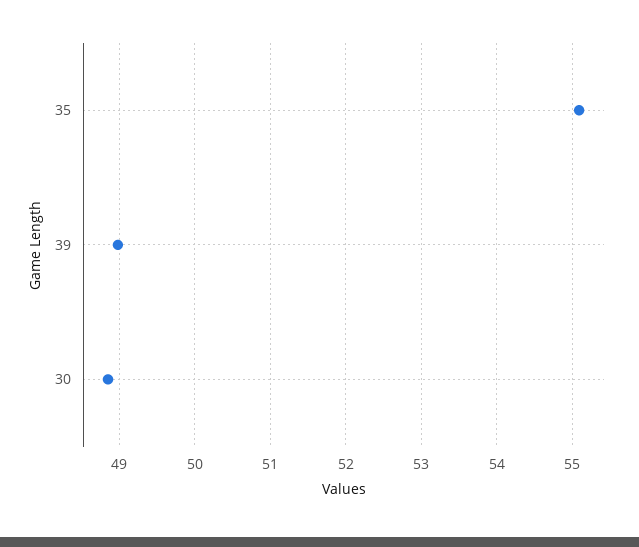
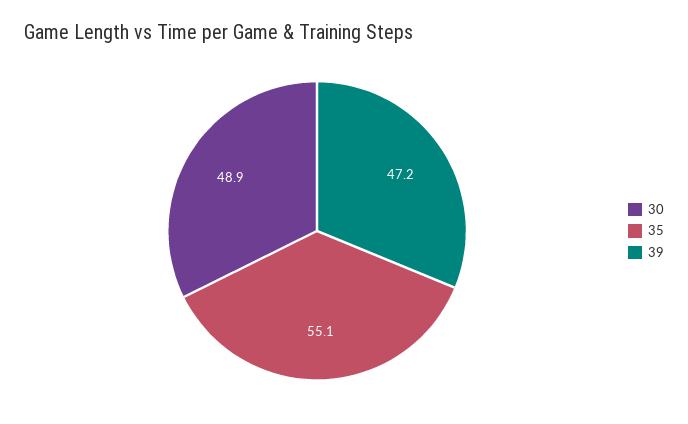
  {
    "35": 55.1,
-   "39": 49,
+   "39": 47.2,
    "30": 48.9
  }

